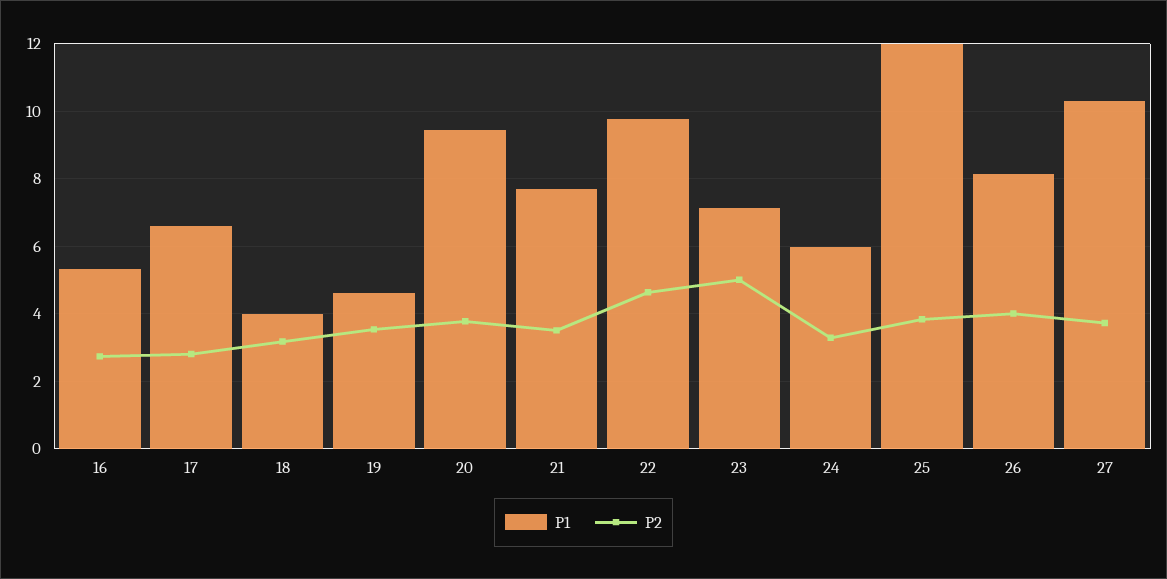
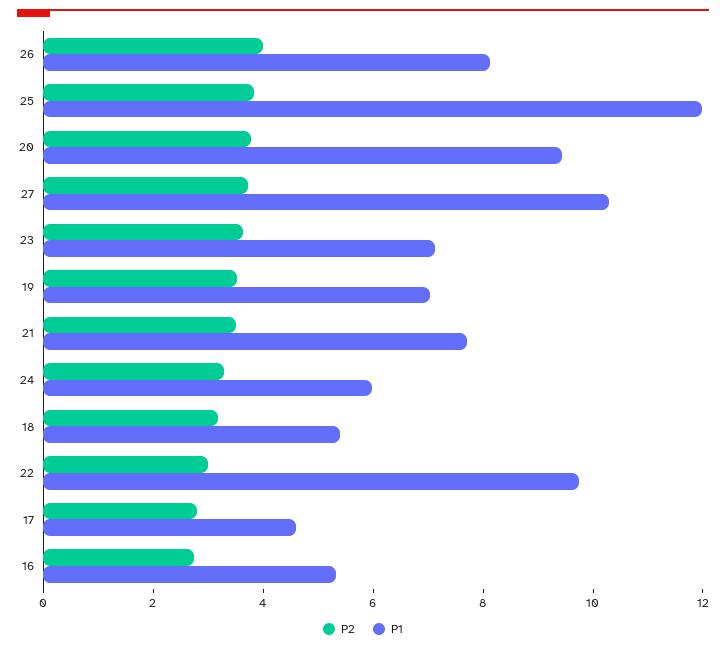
  {
    "P1": {
      "16": 5.4,
-     "17": 6.6,
+     "17": 4.5,
-     "18": 4,
+     "18": 5.5,
-     "19": 4.6,
+     "19": 7,
      "20": 9.4,
      "21": 7.8,
      "22": 9.8,
      "23": 7.2,
      "24": 6,
      "25": 12,
      "26": 8.2,
      "27": 10.4
    },
    "P2": {
      "16": 2.8,
      "17": 2.8,
      "18": 3.2,
      "19": 3.6,
      "20": 3.8,
      "21": 3.6,
-     "22": 4.6,
+     "22": 3,
-     "23": 5,
+     "23": 3.5,
      "24": 3.2,
      "25": 3.8,
      "26": 4,
      "27": 3.8
    }
  }

